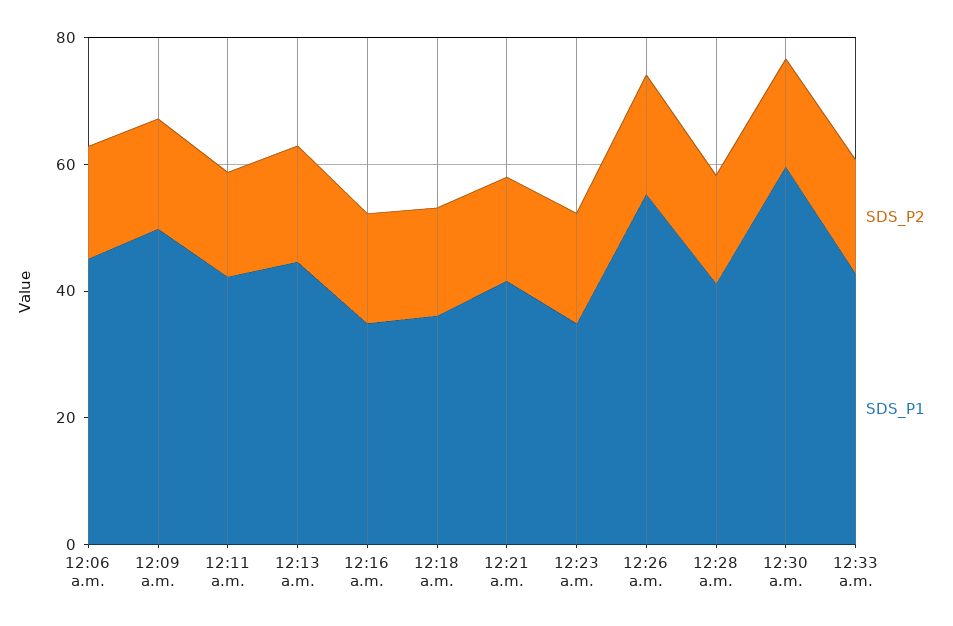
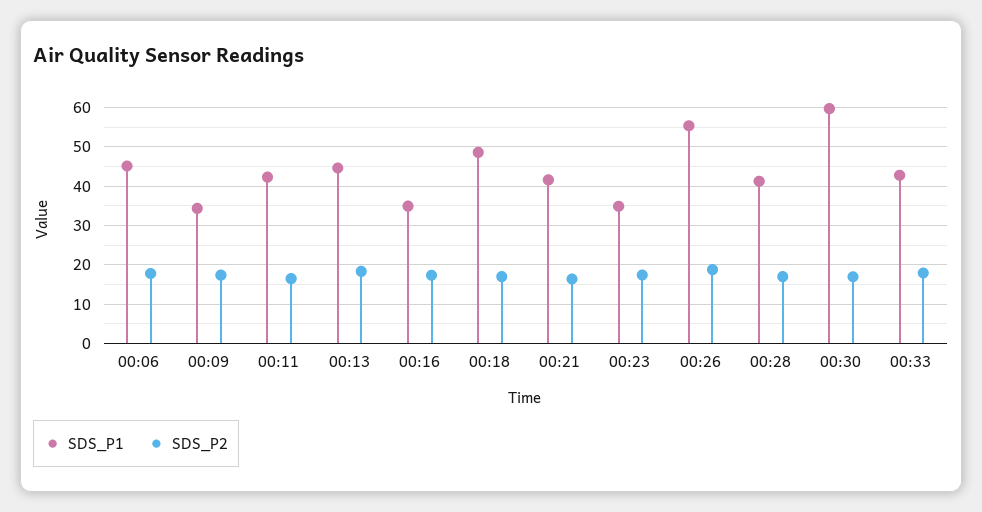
  {
    "SDS_P2": {
      "12:06 a.m.": 18,
      "12:09 a.m.": 18,
      "12:11 a.m.": 16,
      "12:13 a.m.": 18,
      "12:16 a.m.": 18,
      "12:18 a.m.": 18,
      "12:21 a.m.": 16,
      "12:23 a.m.": 18,
      "12:26 a.m.": 18,
      "12:28 a.m.": 18,
      "12:30 a.m.": 16,
      "12:33 a.m.": 18
    },
    "SDS_P1": {
      "12:06 a.m.": 46,
-     "12:09 a.m.": 50,
+     "12:09 a.m.": 34,
      "12:11 a.m.": 42,
      "12:13 a.m.": 44,
      "12:16 a.m.": 34,
-     "12:18 a.m.": 35,
+     "12:18 a.m.": 48,
      "12:21 a.m.": 42,
      "12:23 a.m.": 34,
      "12:26 a.m.": 56,
      "12:28 a.m.": 42,
      "12:30 a.m.": 60,
      "12:33 a.m.": 42
    }
  }

